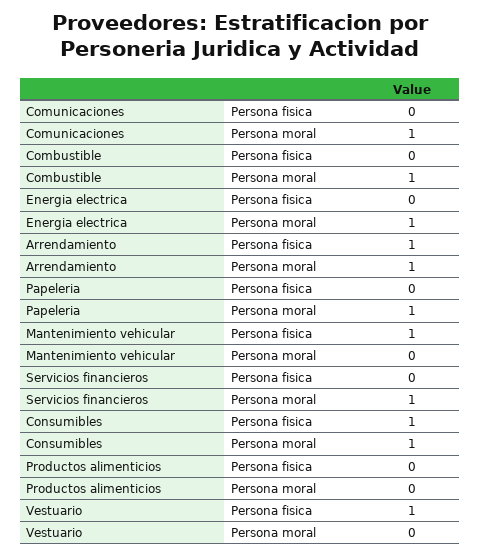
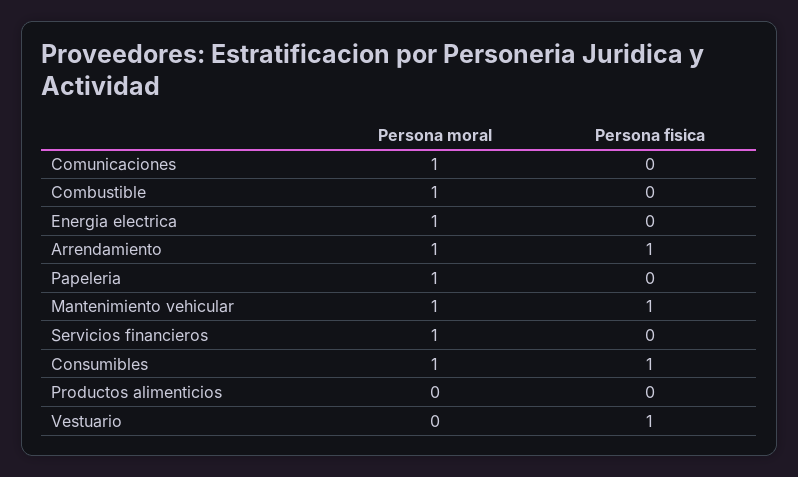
  {
    "Comunicaciones": {
      "Persona fisica": 0,
      "Persona moral": 1
    },
    "Combustible": {
      "Persona fisica": 0,
      "Persona moral": 1
    },
    "Energia electrica": {
      "Persona fisica": 0,
      "Persona moral": 1
    },
    "Arrendamiento": {
      "Persona fisica": 1,
      "Persona moral": 1
    },
    "Papeleria": {
      "Persona fisica": 0,
      "Persona moral": 1
    },
    "Mantenimiento vehicular": {
      "Persona fisica": 1,
-     "Persona moral": 0
+     "Persona moral": 1
    },
    "Servicios financieros": {
      "Persona fisica": 0,
      "Persona moral": 1
    },
    "Consumibles": {
      "Persona fisica": 1,
      "Persona moral": 1
    },
    "Productos alimenticios": {
      "Persona fisica": 0,
      "Persona moral": 0
    },
    "Vestuario": {
      "Persona fisica": 1,
      "Persona moral": 0
    }
  }

